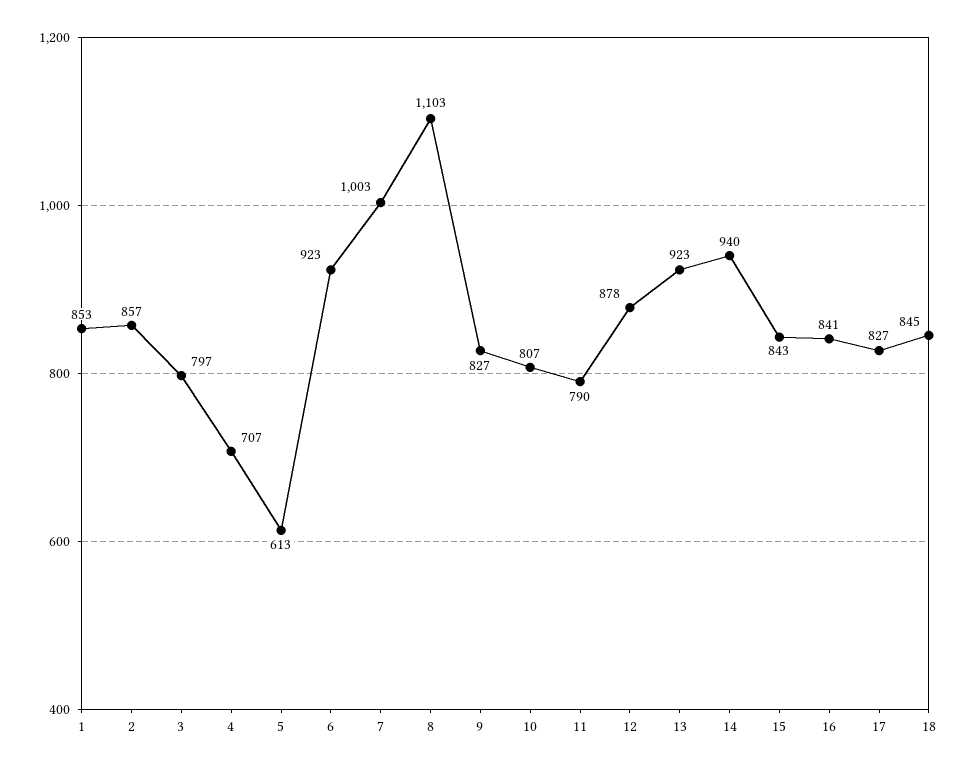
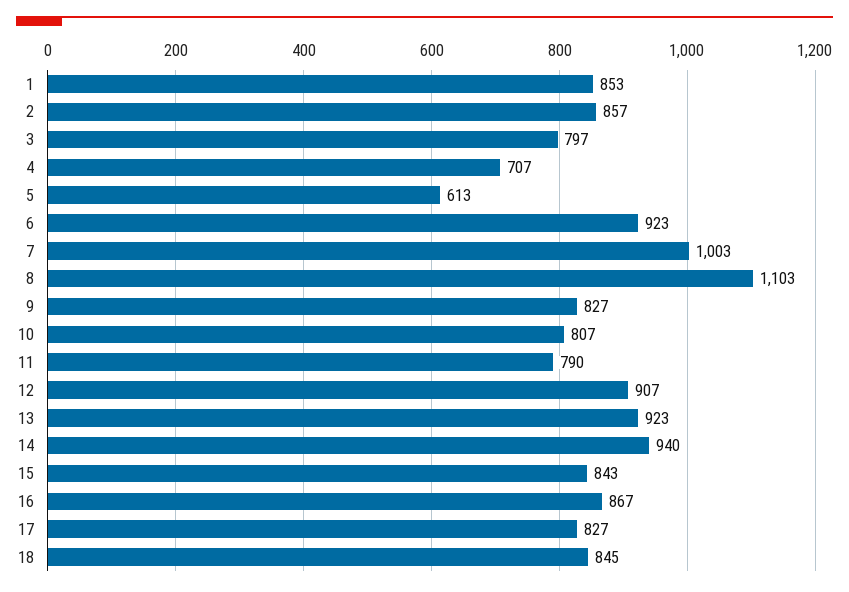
  {
    "1": 853,
    "2": 857,
    "3": 797,
    "4": 707,
    "5": 613,
    "6": 923,
    "7": 1003,
    "8": 1103,
    "9": 827,
    "10": 807,
    "11": 790,
-   "12": 878,
+   "12": 907,
    "13": 923,
    "14": 940,
    "15": 843,
-   "16": 841,
+   "16": 867,
    "17": 827,
    "18": 845
  }

